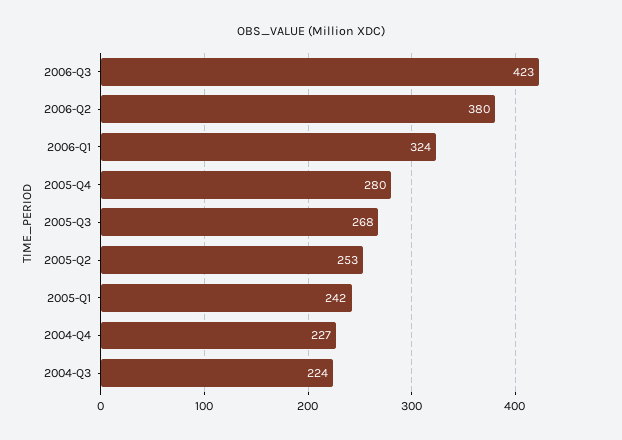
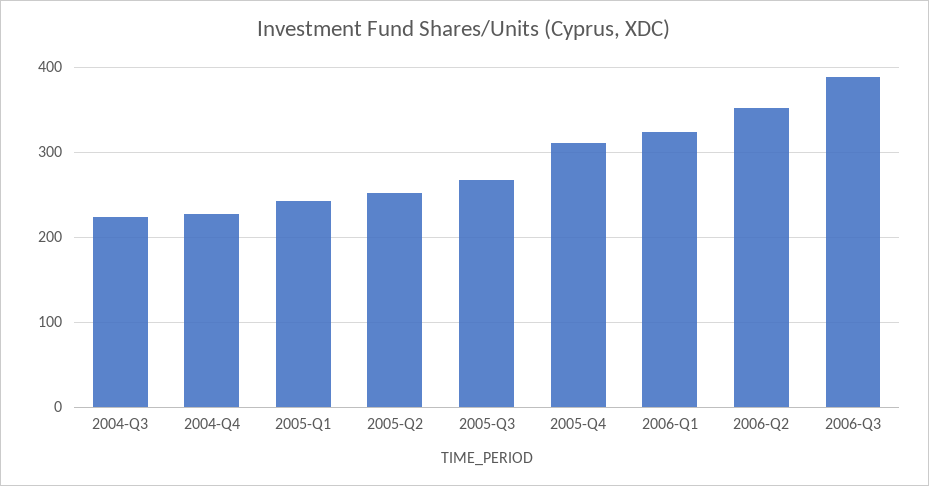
  {
-   "2006-Q3": 423,
+   "2006-Q3": 390,
-   "2006-Q2": 380,
+   "2006-Q2": 350,
    "2006-Q1": 324,
-   "2005-Q4": 280,
+   "2005-Q4": 310,
    "2005-Q3": 268,
    "2005-Q2": 253,
    "2005-Q1": 242,
    "2004-Q4": 227,
    "2004-Q3": 224
  }

